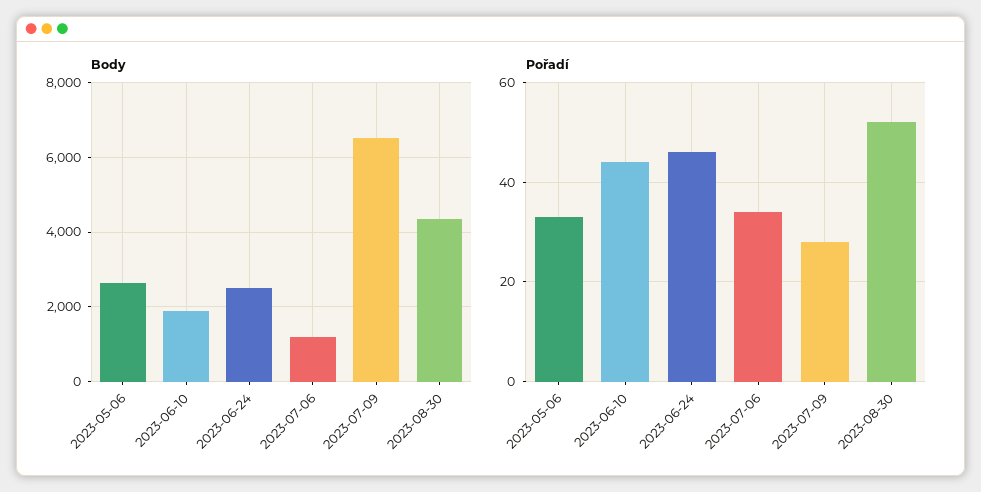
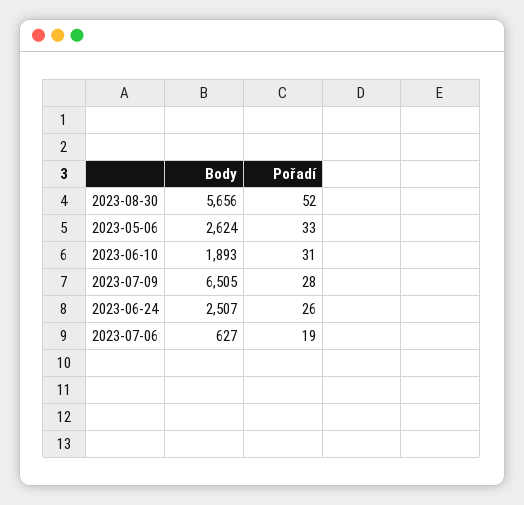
  {
    "Body": {
      "2023-05-06": 2624,
      "2023-06-10": 1893,
      "2023-06-24": 2507,
-     "2023-07-06": 1200,
+     "2023-07-06": 627,
      "2023-07-09": 6505,
-     "2023-08-30": 4400
+     "2023-08-30": 5656
    },
    "Pořadí": {
      "2023-05-06": 33,
-     "2023-06-10": 45,
+     "2023-06-10": 31,
-     "2023-06-24": 45,
+     "2023-06-24": 26,
-     "2023-07-06": 35,
+     "2023-07-06": 19,
      "2023-07-09": 28,
      "2023-08-30": 52
    }
  }

